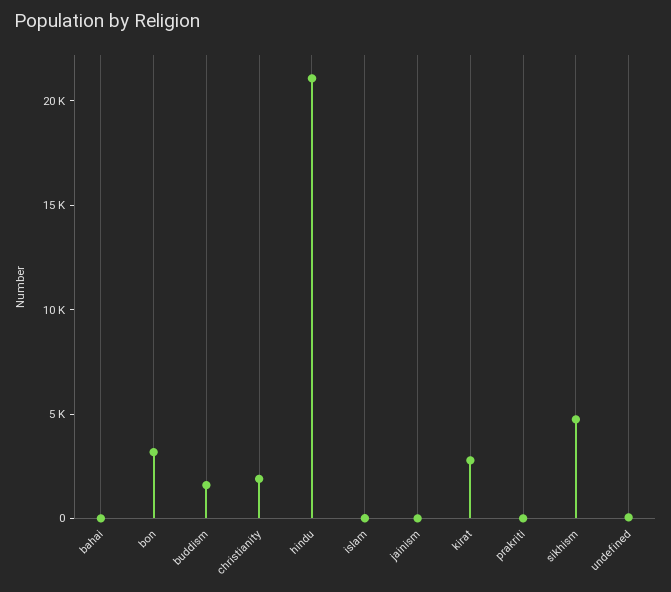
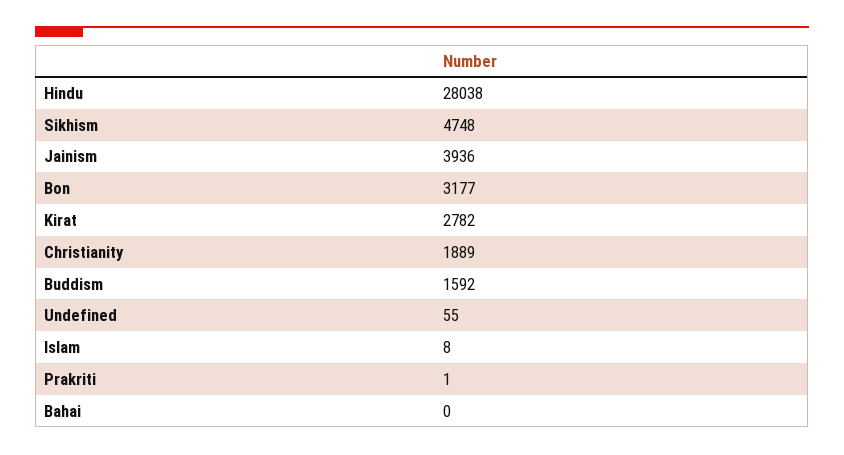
  {
    "bahai": 0,
    "bon": 3177,
    "buddism": 1592,
    "christianity": 1889,
-   "hindu": 21000,
+   "hindu": 28038,
    "islam": 8,
-   "jainism": 0,
+   "jainism": 3936,
    "kirat": 2782,
    "prakriti": 1,
    "sikhism": 4748,
    "undefined": 55
  }

